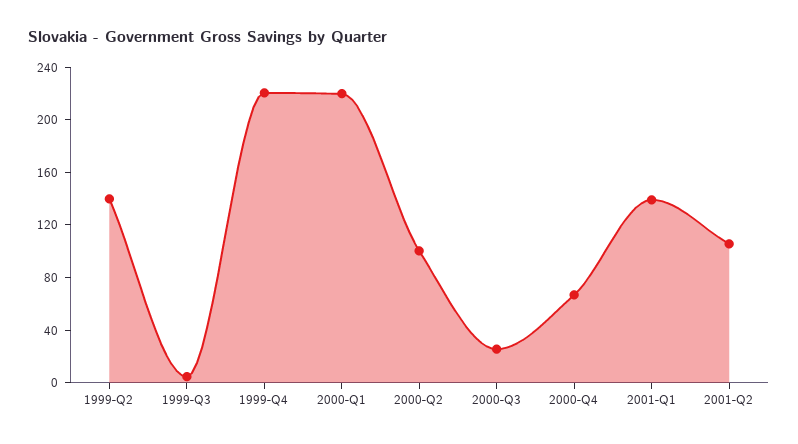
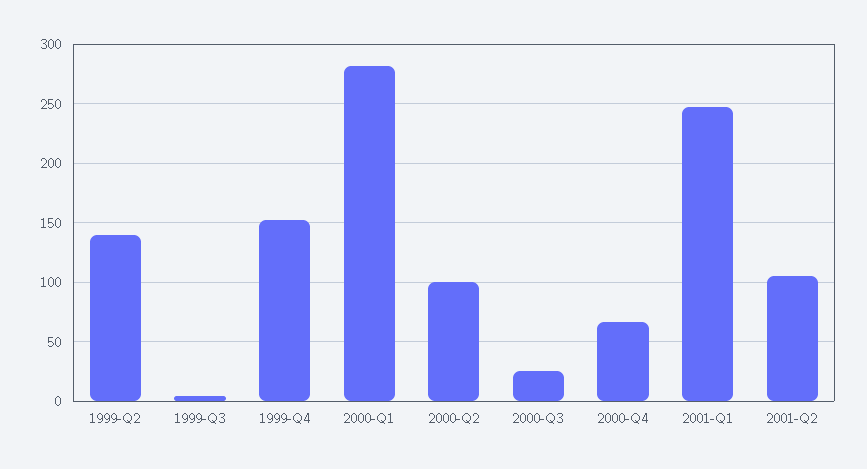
  {
    "1999-Q2": 140,
    "1999-Q3": 0,
-   "1999-Q4": 220,
+   "1999-Q4": 150,
-   "2000-Q1": 220,
+   "2000-Q1": 280,
    "2000-Q2": 100,
    "2000-Q3": 30,
    "2000-Q4": 70,
-   "2001-Q1": 140,
+   "2001-Q1": 250,
    "2001-Q2": 110
  }

